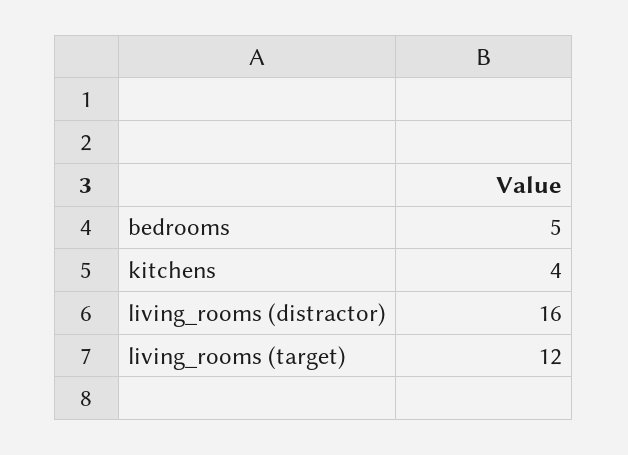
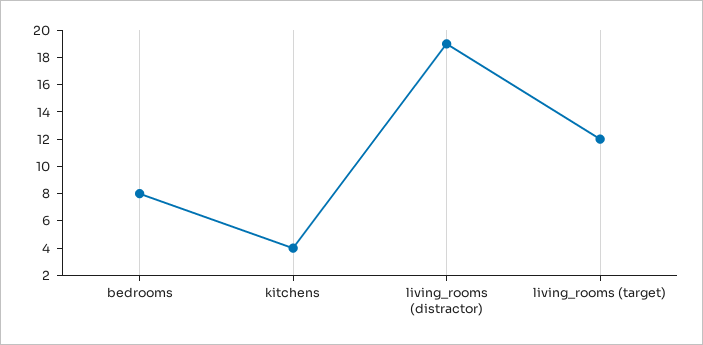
  {
-   "bedrooms": 5,
+   "bedrooms": 8,
    "kitchens": 4,
-   "living_rooms (distractor)": 16,
+   "living_rooms (distractor)": 19,
    "living_rooms (target)": 12
  }

